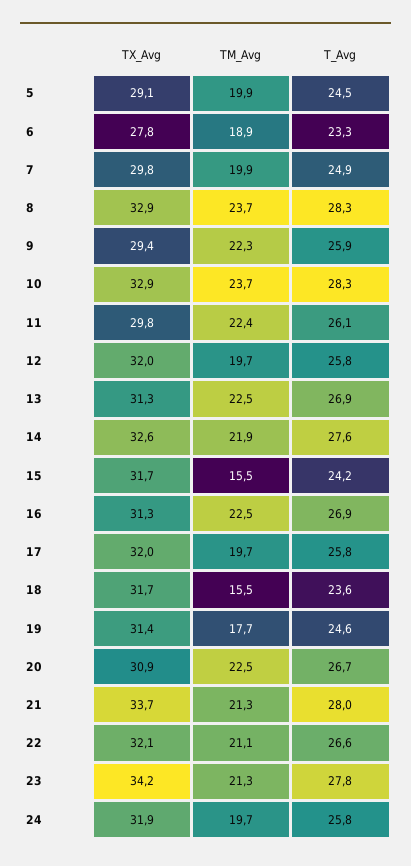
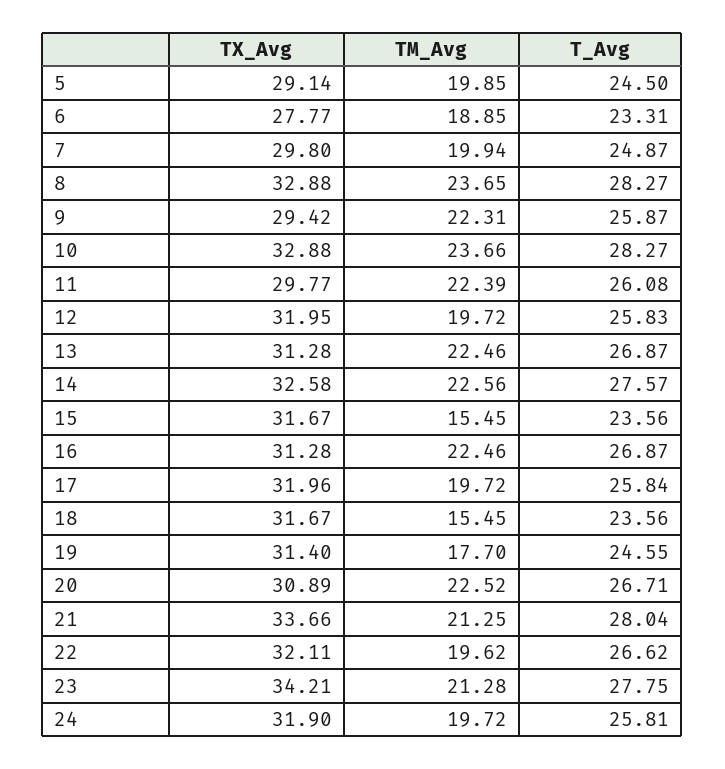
  {
    "TX_Avg": {
      "5": 29.14,
      "6": 27.77,
      "7": 29.8,
      "8": 32.88,
      "9": 29.42,
      "10": 32.88,
      "11": 29.77,
      "12": 31.95,
      "13": 31.28,
      "14": 32.58,
      "15": 31.67,
      "16": 31.28,
      "17": 31.96,
      "18": 31.67,
      "19": 31.4,
      "20": 30.89,
      "21": 33.66,
      "22": 32.11,
      "23": 34.21,
      "24": 31.9
    },
    "TM_Avg": {
      "5": 19.85,
      "6": 18.85,
      "7": 19.94,
      "8": 23.65,
      "9": 22.31,
      "10": 23.66,
      "11": 22.39,
      "12": 19.72,
      "13": 22.46,
-     "14": 21.9,
+     "14": 22.56,
      "15": 15.45,
      "16": 22.46,
      "17": 19.72,
      "18": 15.45,
      "19": 17.7,
      "20": 22.52,
      "21": 21.25,
-     "22": 21.1,
+     "22": 19.62,
      "23": 21.28,
      "24": 19.72
    },
    "T_Avg": {
      "5": 24.5,
      "6": 23.31,
      "7": 24.87,
      "8": 28.27,
      "9": 25.87,
      "10": 28.27,
      "11": 26.08,
      "12": 25.83,
      "13": 26.87,
      "14": 27.57,
-     "15": 24.2,
+     "15": 23.56,
      "16": 26.87,
      "17": 25.84,
      "18": 23.56,
      "19": 24.55,
      "20": 26.71,
      "21": 28.04,
      "22": 26.62,
      "23": 27.75,
      "24": 25.81
    }
  }

